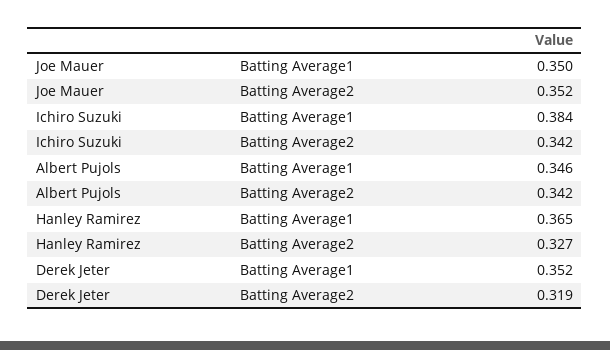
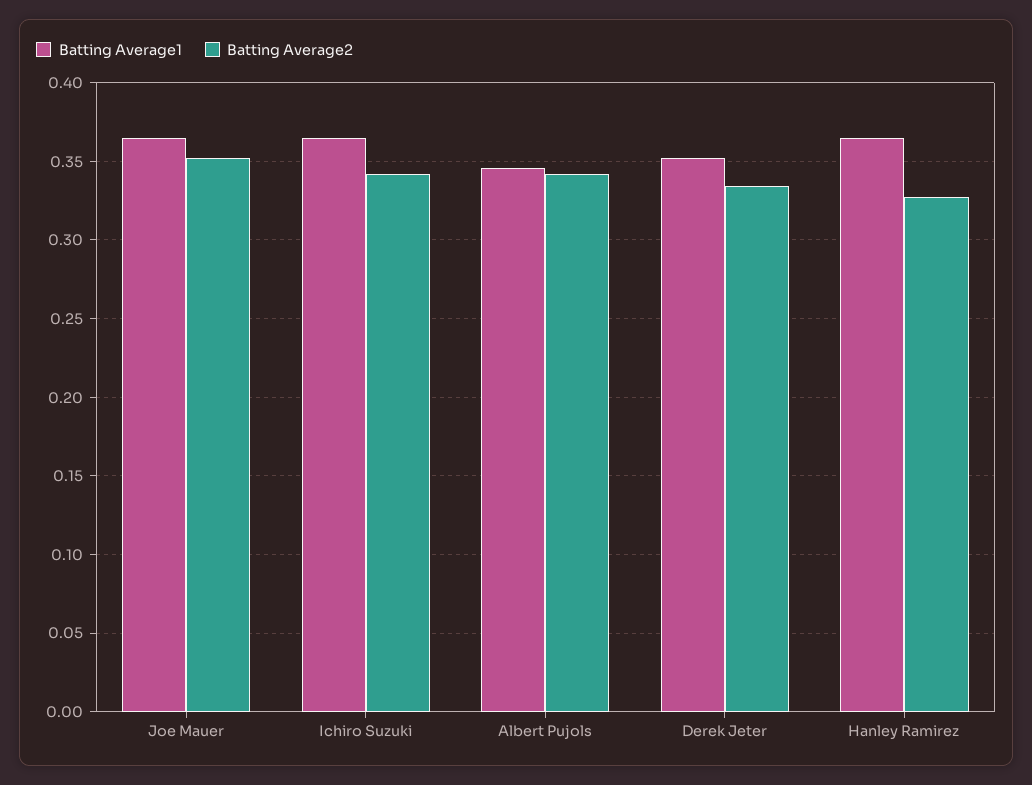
  {
    "Batting Average1": {
-     "Joe Mauer": 0.35,
+     "Joe Mauer": 0.365,
-     "Ichiro Suzuki": 0.384,
+     "Ichiro Suzuki": 0.365,
      "Albert Pujols": 0.346,
      "Hanley Ramirez": 0.365,
      "Derek Jeter": 0.352
    },
    "Batting Average2": {
      "Joe Mauer": 0.352,
      "Ichiro Suzuki": 0.342,
      "Albert Pujols": 0.342,
      "Hanley Ramirez": 0.327,
-     "Derek Jeter": 0.319
+     "Derek Jeter": 0.335
    }
  }

